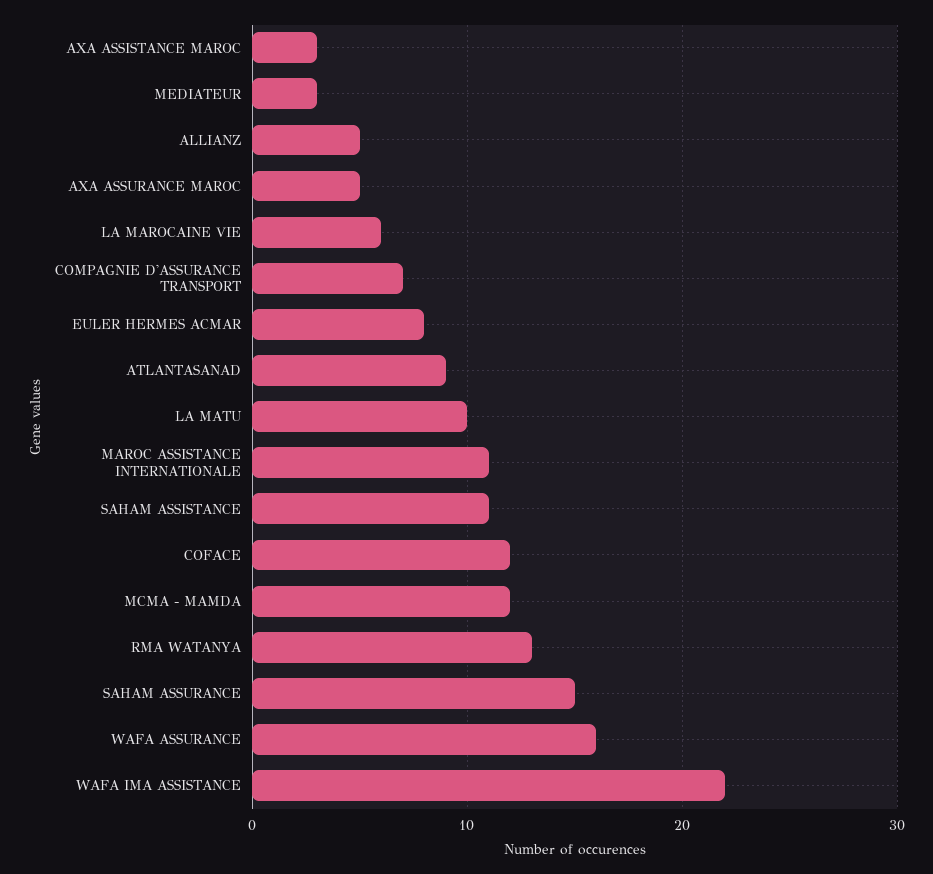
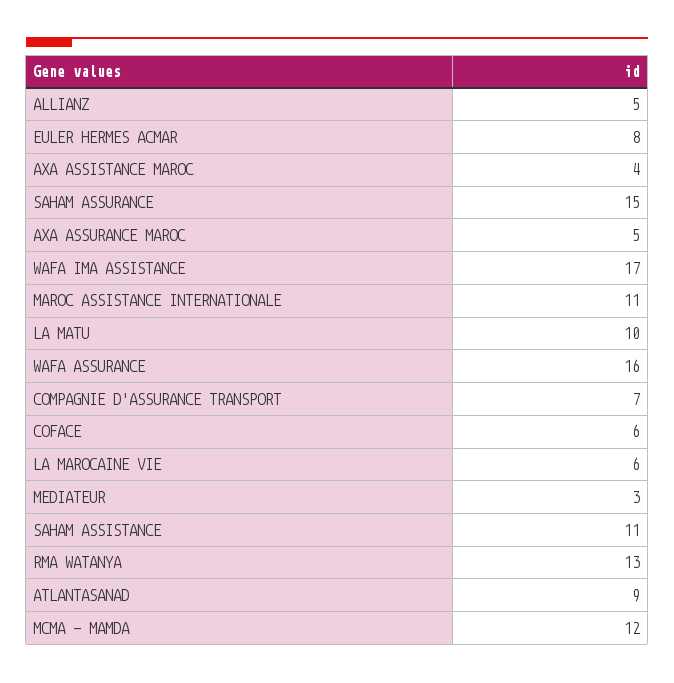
  {
-   "AXA ASSISTANCE MAROC": 3,
+   "AXA ASSISTANCE MAROC": 4,
    "MEDIATEUR": 3,
    "ALLIANZ": 5,
    "AXA ASSURANCE MAROC": 5,
    "LA MAROCAINE VIE": 6,
    "COMPAGNIE D'ASSURANCE TRANSPORT": 7,
    "EULER HERMES ACMAR": 8,
    "ATLANTASANAD": 9,
    "LA MATU": 10,
    "MAROC ASSISTANCE INTERNATIONALE": 11,
    "SAHAM ASSISTANCE": 11,
-   "COFACE": 12,
+   "COFACE": 6,
    "MCMA - MAMDA": 12,
    "RMA WATANYA": 13,
    "SAHAM ASSURANCE": 15,
    "WAFA ASSURANCE": 16,
-   "WAFA IMA ASSISTANCE": 22
+   "WAFA IMA ASSISTANCE": 17
  }

